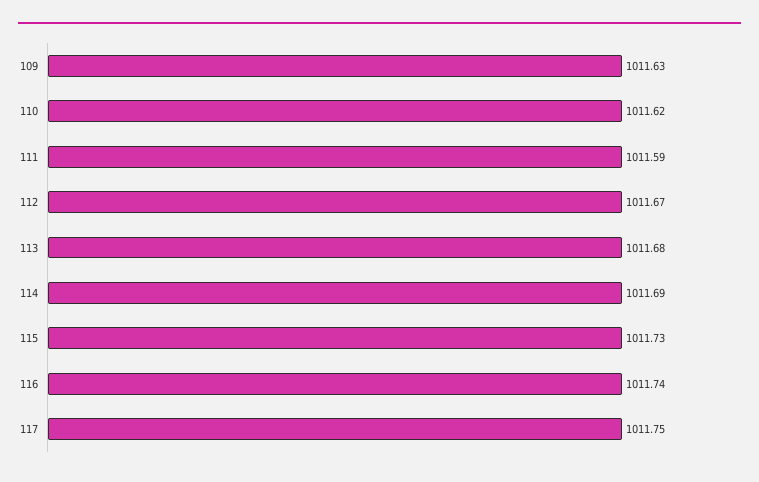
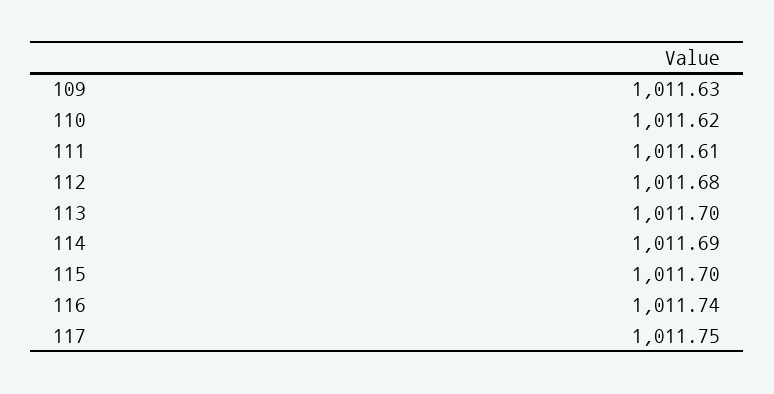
  {
    "109": 1011.63,
    "110": 1011.62,
-   "111": 1011.59,
+   "111": 1011.61,
-   "112": 1011.67,
+   "112": 1011.68,
-   "113": 1011.68,
+   "113": 1011.7,
    "114": 1011.69,
-   "115": 1011.73,
+   "115": 1011.7,
    "116": 1011.74,
    "117": 1011.75
  }

